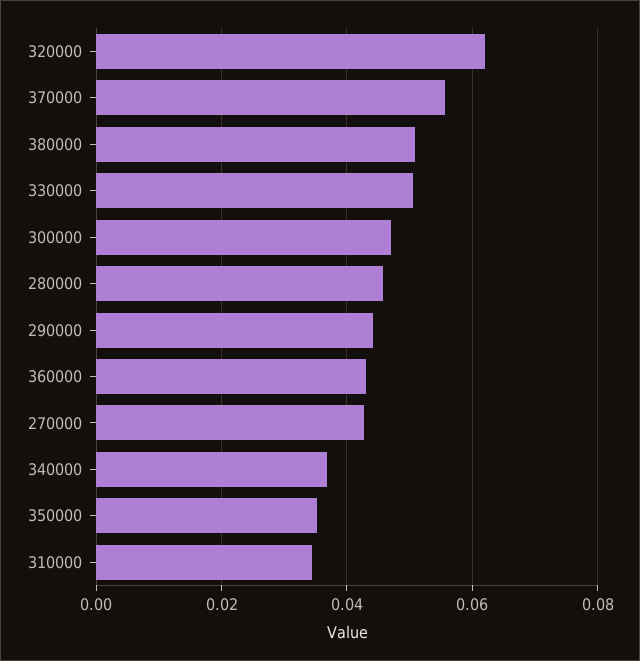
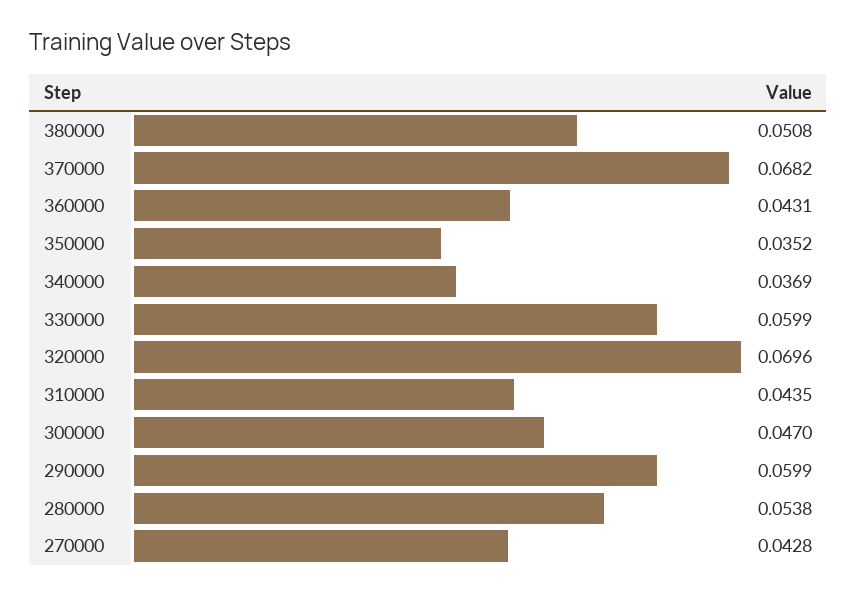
  {
-   "320000": 0.062,
+   "320000": 0.0696,
-   "370000": 0.056,
+   "370000": 0.0682,
    "380000": 0.0508,
-   "330000": 0.05,
+   "330000": 0.0599,
    "300000": 0.047,
-   "280000": 0.046,
+   "280000": 0.0538,
-   "290000": 0.044,
+   "290000": 0.0599,
    "360000": 0.0431,
    "270000": 0.0428,
    "340000": 0.0369,
    "350000": 0.0352,
-   "310000": 0.034
+   "310000": 0.0435
  }

